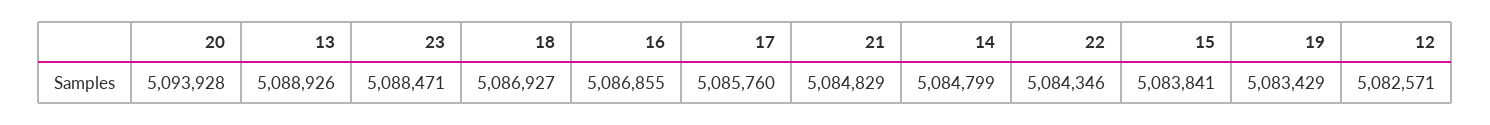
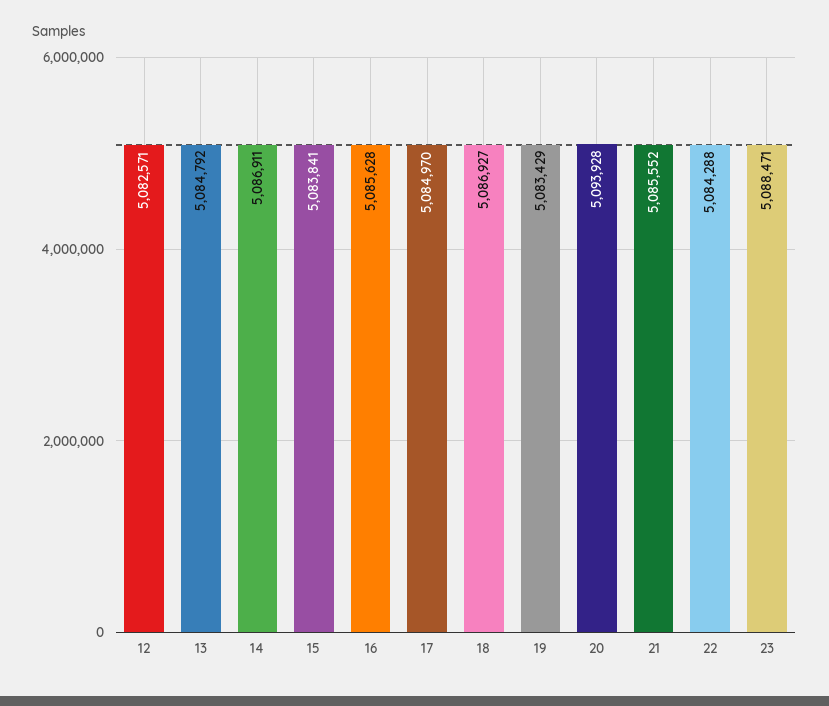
  {
    "20": 5093928,
-   "13": 5088926,
+   "13": 5084792,
    "23": 5088471,
    "18": 5086927,
-   "16": 5086855,
+   "16": 5085628,
-   "17": 5085760,
+   "17": 5084970,
-   "21": 5084829,
+   "21": 5085552,
-   "14": 5084799,
+   "14": 5086911,
-   "22": 5084346,
+   "22": 5084288,
    "15": 5083841,
    "19": 5083429,
    "12": 5082571
  }

